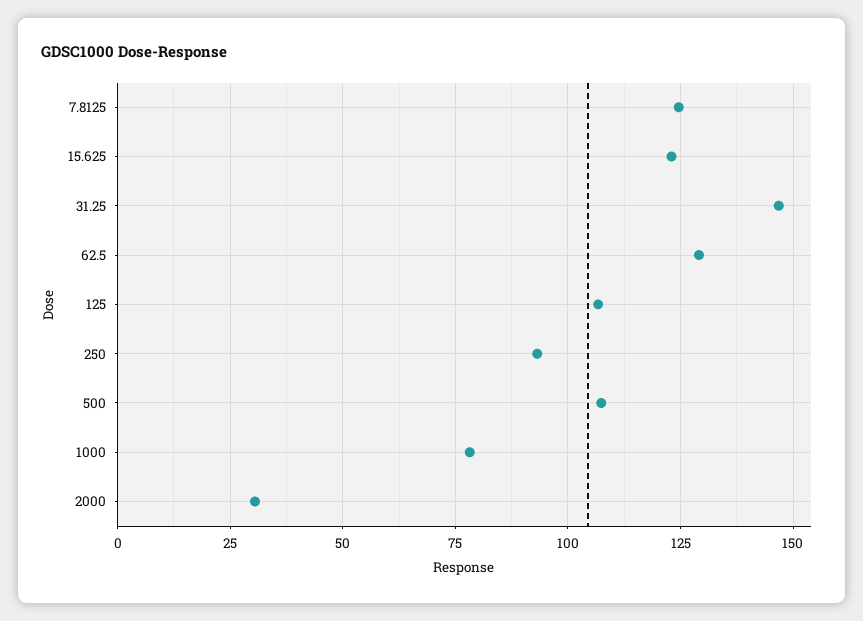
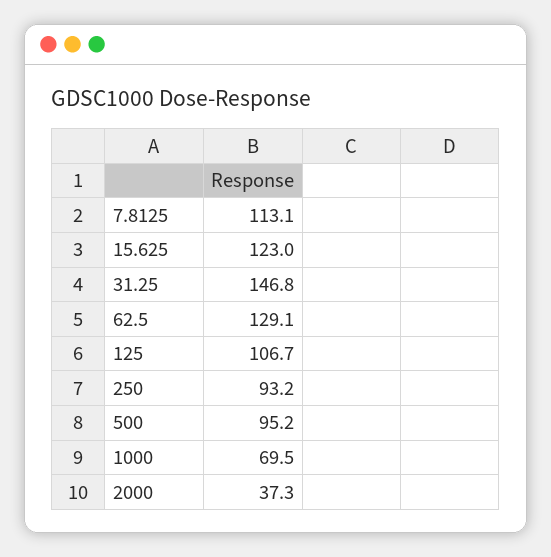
  {
-   "7.8125": 125,
+   "7.8125": 113.1,
    "15.625": 123,
    "31.25": 146.8,
    "62.5": 129.1,
    "125": 106.7,
    "250": 93.2,
-   "500": 107.5,
+   "500": 95.2,
-   "1000": 77.5,
+   "1000": 69.5,
-   "2000": 30
+   "2000": 37.3
  }

